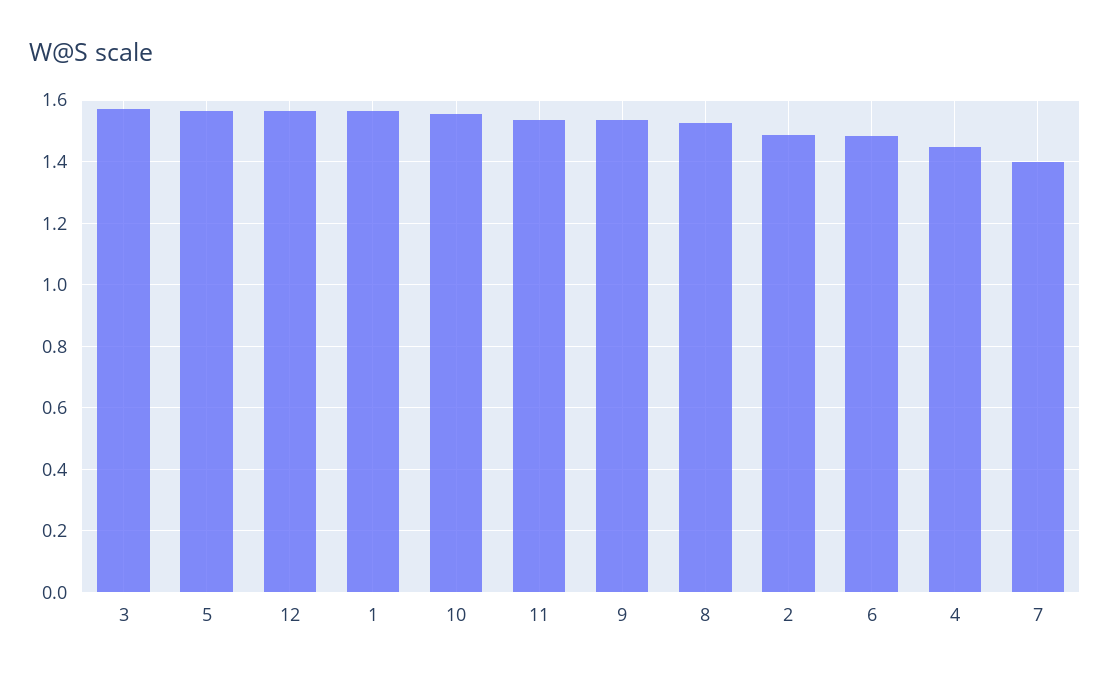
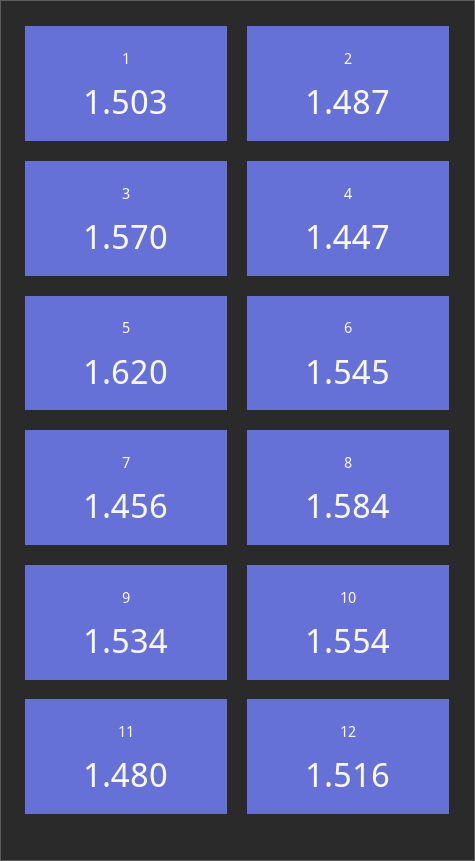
  {
    "3": 1.57,
-   "5": 1.56,
+   "5": 1.62,
-   "12": 1.56,
+   "12": 1.516,
-   "1": 1.56,
+   "1": 1.503,
    "10": 1.554,
-   "11": 1.54,
+   "11": 1.48,
    "9": 1.534,
-   "8": 1.52,
+   "8": 1.584,
    "2": 1.487,
-   "6": 1.48,
+   "6": 1.545,
    "4": 1.447,
-   "7": 1.4
+   "7": 1.456
  }

